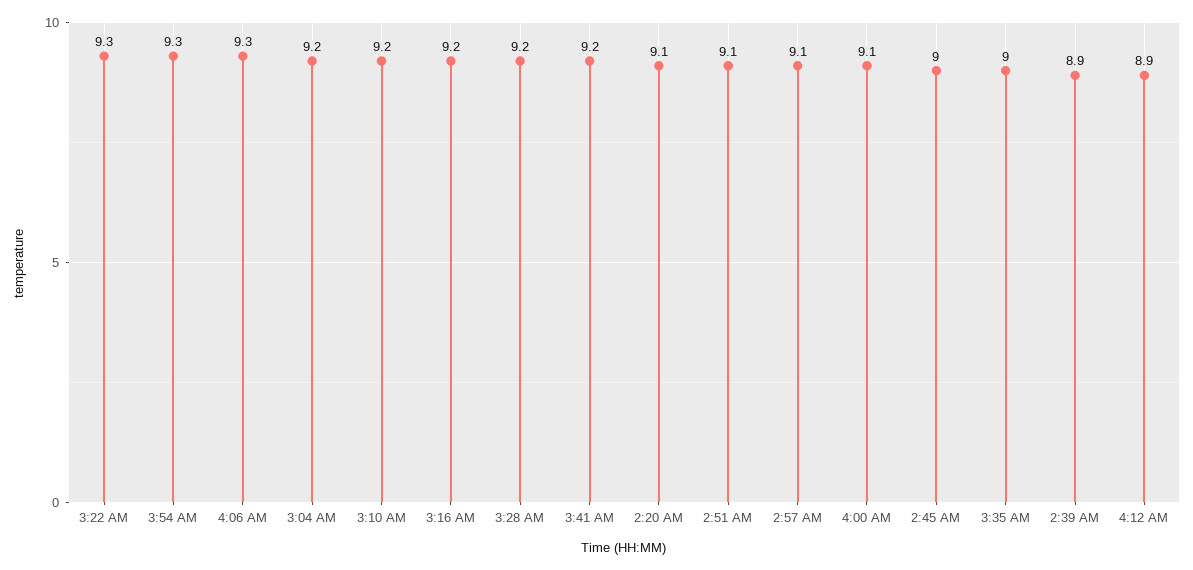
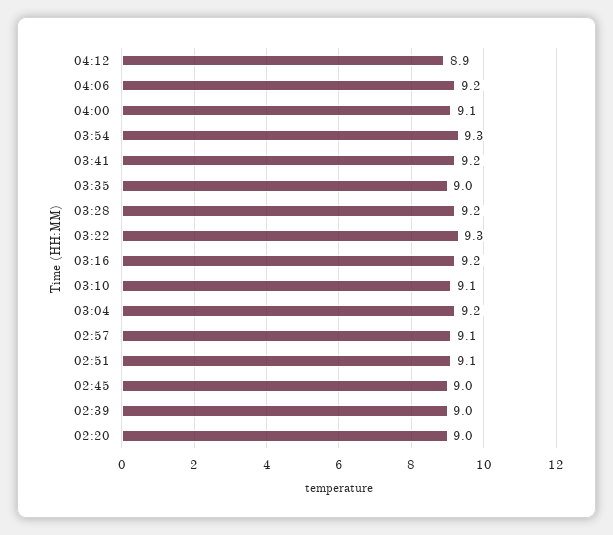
  {
    "3:22 AM": 9.3,
    "3:54 AM": 9.3,
-   "4:06 AM": 9.3,
+   "4:06 AM": 9.2,
    "3:04 AM": 9.2,
-   "3:10 AM": 9.2,
+   "3:10 AM": 9.1,
    "3:16 AM": 9.2,
    "3:28 AM": 9.2,
    "3:41 AM": 9.2,
-   "2:20 AM": 9.1,
+   "2:20 AM": 9,
    "2:51 AM": 9.1,
    "2:57 AM": 9.1,
    "4:00 AM": 9.1,
    "2:45 AM": 9,
    "3:35 AM": 9,
-   "2:39 AM": 8.9,
+   "2:39 AM": 9,
    "4:12 AM": 8.9
  }

